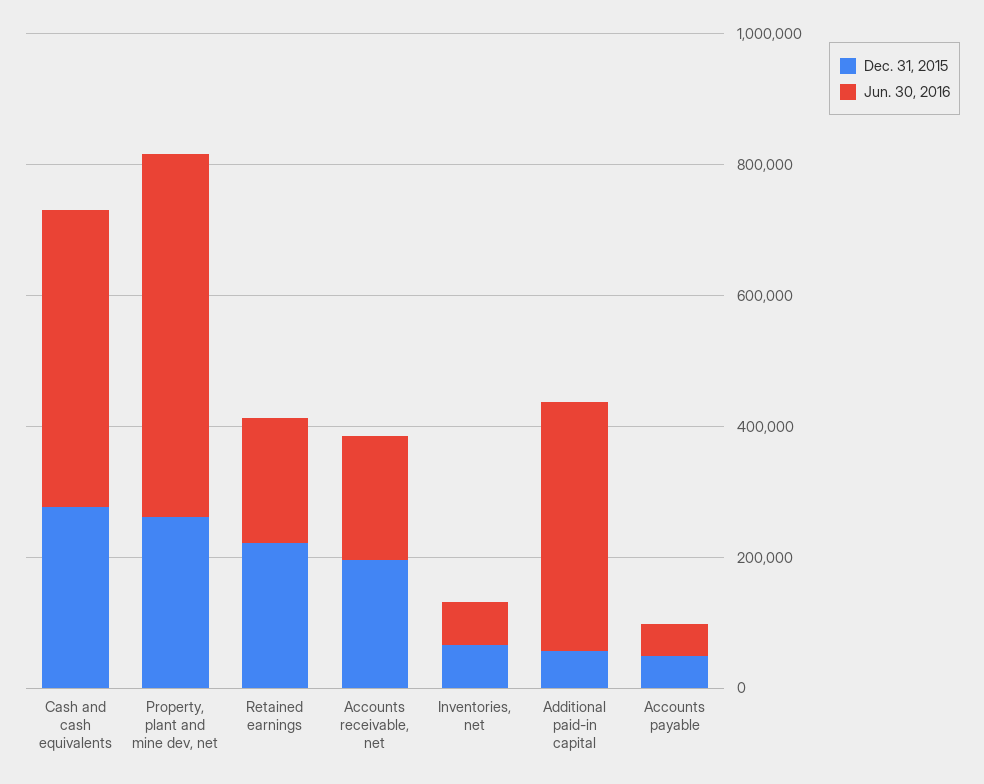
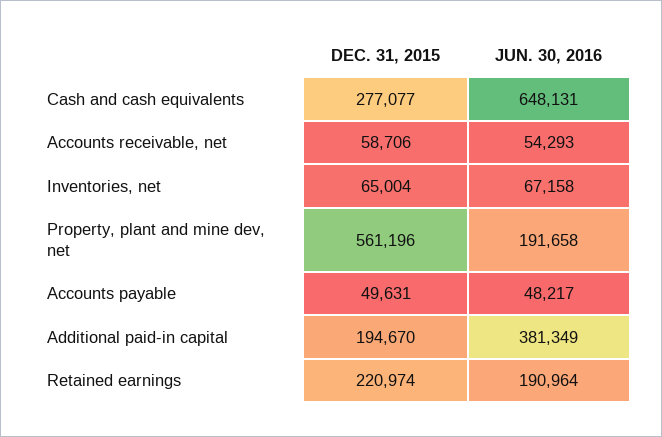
  {
    "Dec. 31, 2015": {
      "Cash and cash equivalents": 277077,
-     "Property, plant and mine dev, net": 250000,
+     "Property, plant and mine dev, net": 561196,
      "Retained earnings": 220974,
-     "Accounts receivable, net": 200000,
+     "Accounts receivable, net": 58706,
      "Inventories, net": 65004,
-     "Additional paid-in capital": 50000,
+     "Additional paid-in capital": 194670,
      "Accounts payable": 49631
    },
    "Jun. 30, 2016": {
-     "Cash and cash equivalents": 450000,
+     "Cash and cash equivalents": 648131,
-     "Property, plant and mine dev, net": 550000,
+     "Property, plant and mine dev, net": 191658,
      "Retained earnings": 190964,
-     "Accounts receivable, net": 200000,
+     "Accounts receivable, net": 54293,
      "Inventories, net": 67158,
      "Additional paid-in capital": 381349,
      "Accounts payable": 48217
    }
  }

